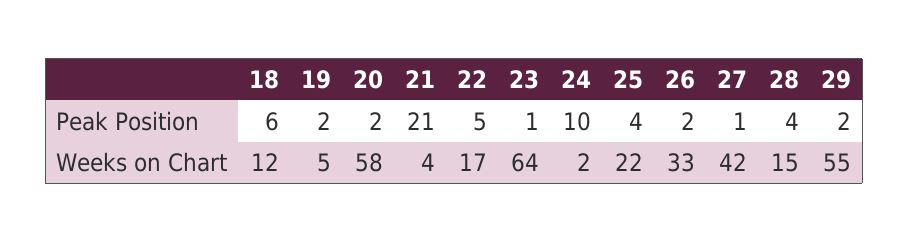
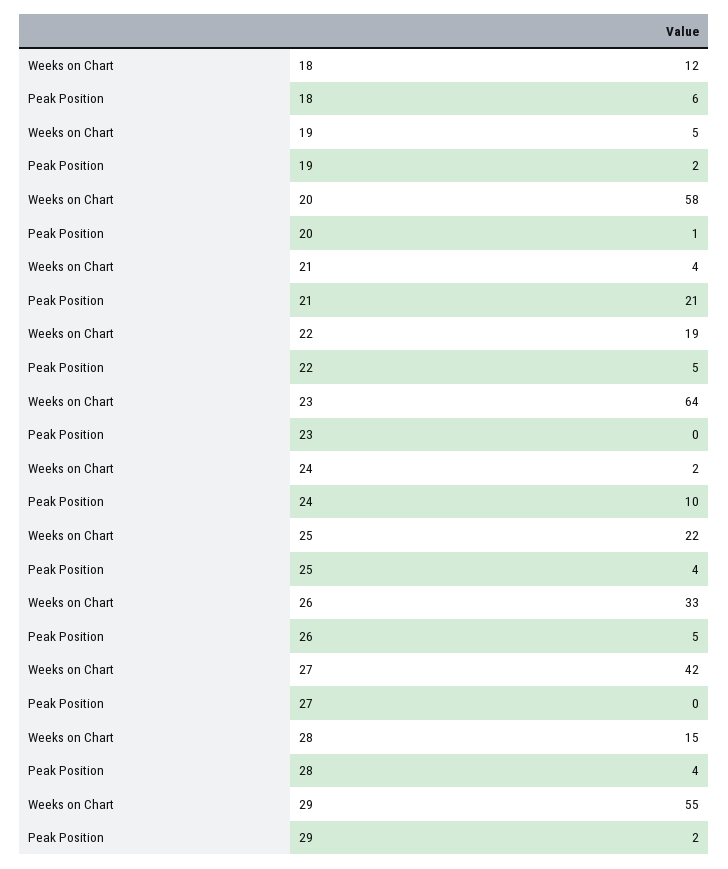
  {
    "18": {
      "Peak Position": 6,
      "Weeks on Chart": 12
    },
    "19": {
      "Peak Position": 2,
      "Weeks on Chart": 5
    },
    "20": {
-     "Peak Position": 2,
+     "Peak Position": 1,
      "Weeks on Chart": 58
    },
    "21": {
      "Peak Position": 21,
      "Weeks on Chart": 4
    },
    "22": {
      "Peak Position": 5,
-     "Weeks on Chart": 17
+     "Weeks on Chart": 19
    },
    "23": {
-     "Peak Position": 1,
+     "Peak Position": 0,
      "Weeks on Chart": 64
    },
    "24": {
      "Peak Position": 10,
      "Weeks on Chart": 2
    },
    "25": {
      "Peak Position": 4,
      "Weeks on Chart": 22
    },
    "26": {
-     "Peak Position": 2,
+     "Peak Position": 5,
      "Weeks on Chart": 33
    },
    "27": {
-     "Peak Position": 1,
+     "Peak Position": 0,
      "Weeks on Chart": 42
    },
    "28": {
      "Peak Position": 4,
      "Weeks on Chart": 15
    },
    "29": {
      "Peak Position": 2,
      "Weeks on Chart": 55
    }
  }

